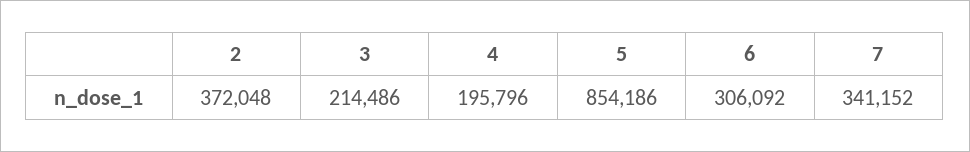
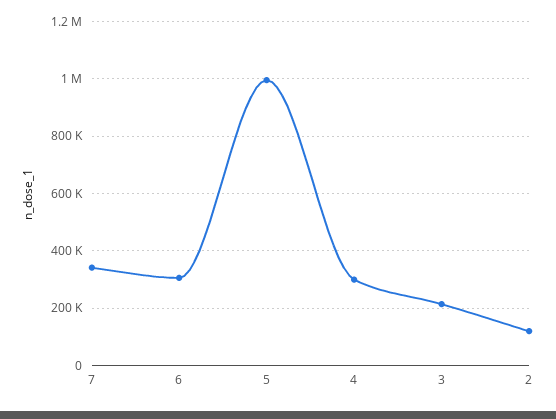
  {
-   "2": 372048,
+   "2": 125000,
    "3": 214486,
-   "4": 195796,
+   "4": 300000,
-   "5": 854186,
+   "5": 1000000,
    "6": 306092,
    "7": 341152
  }

